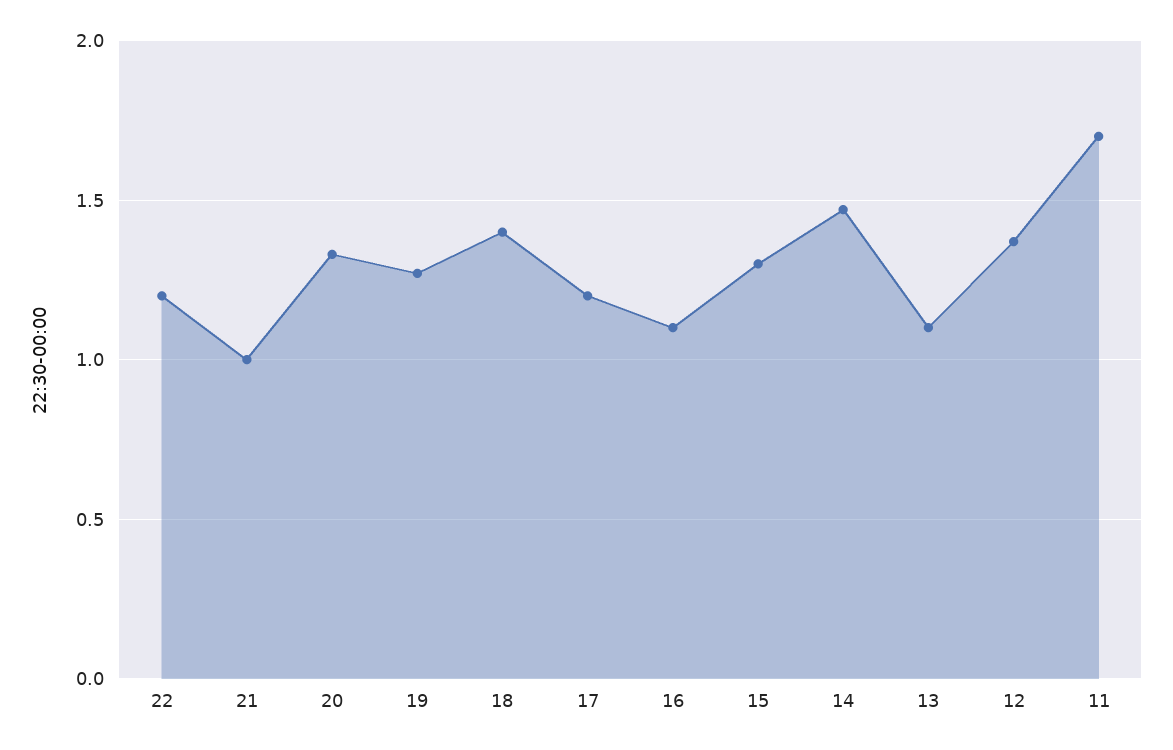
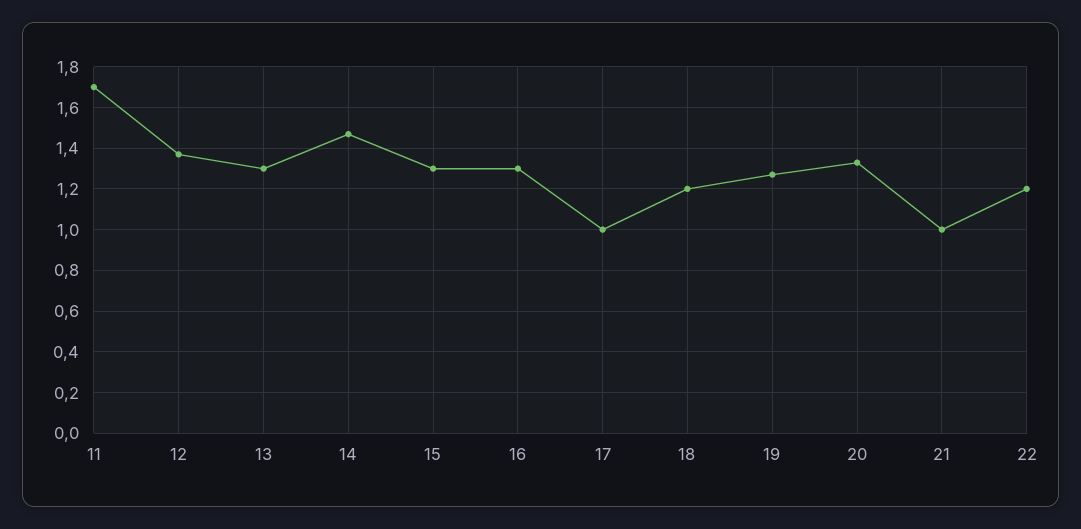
  {
    "22": 1.2,
    "21": 1,
    "20": 1.35,
    "19": 1.25,
-   "18": 1.4,
+   "18": 1.2,
-   "17": 1.2,
+   "17": 1,
-   "16": 1.1,
+   "16": 1.3,
    "15": 1.3,
    "14": 1.45,
-   "13": 1.1,
+   "13": 1.3,
    "12": 1.35,
    "11": 1.7
  }

